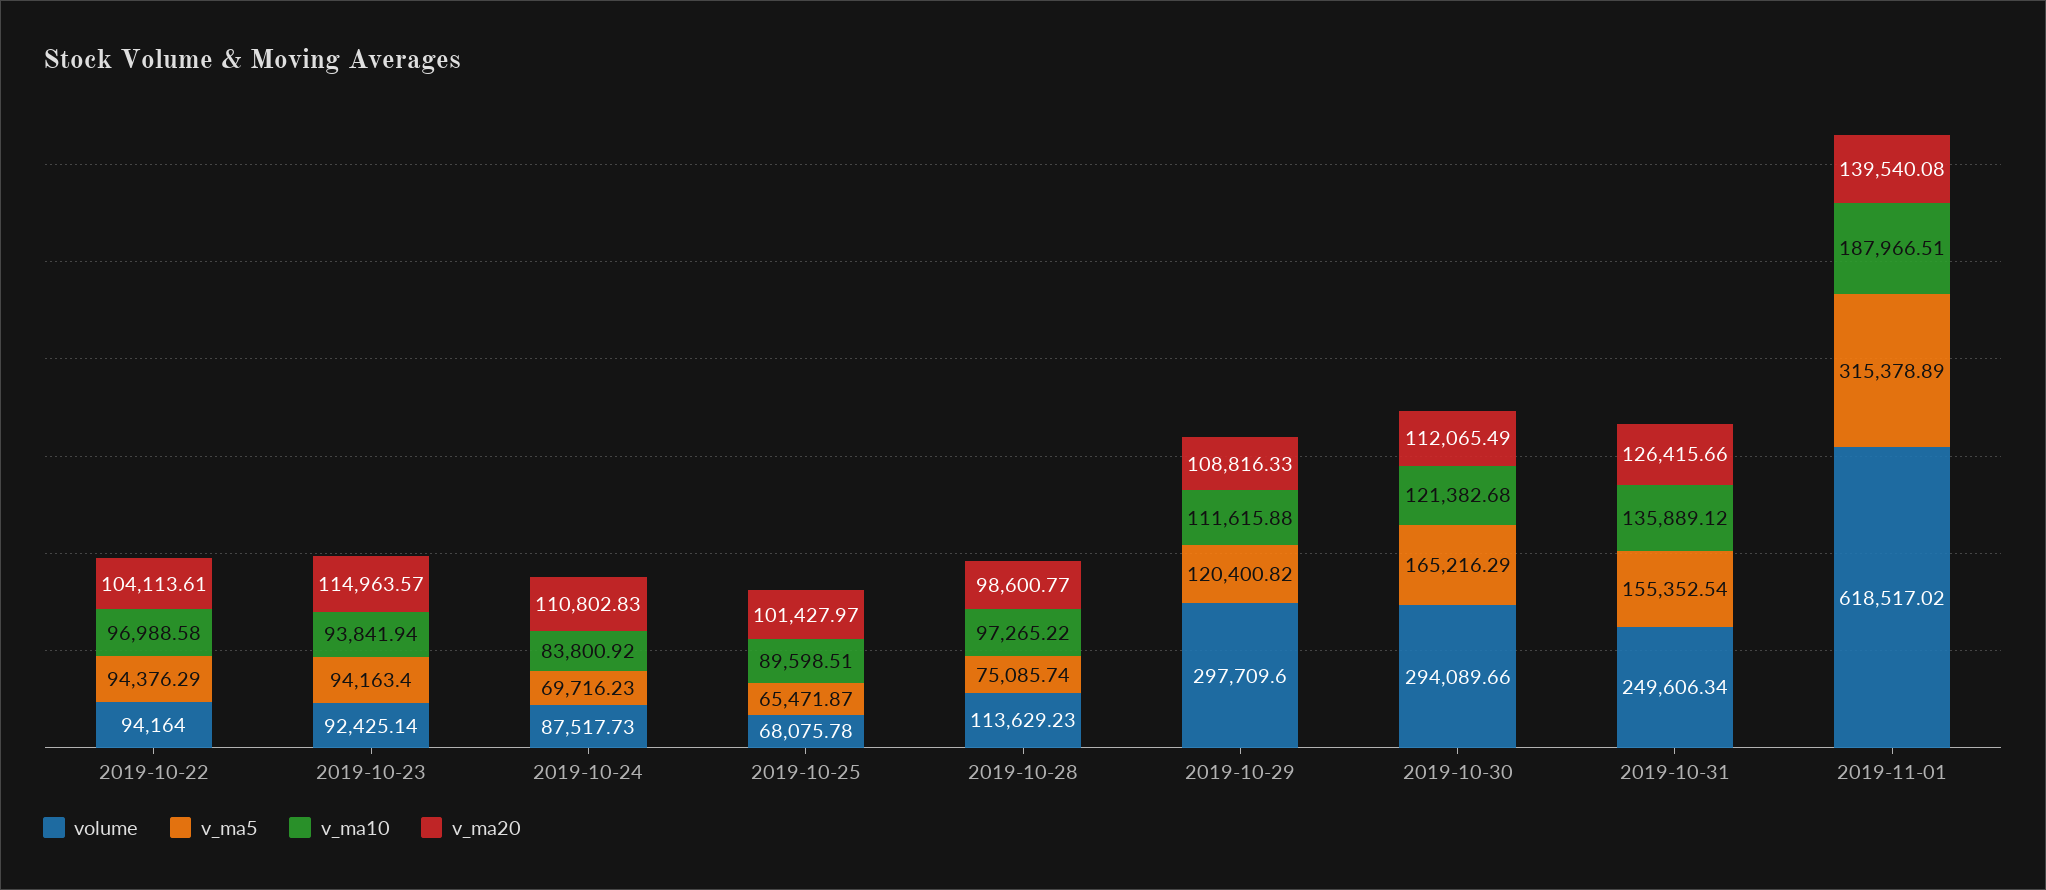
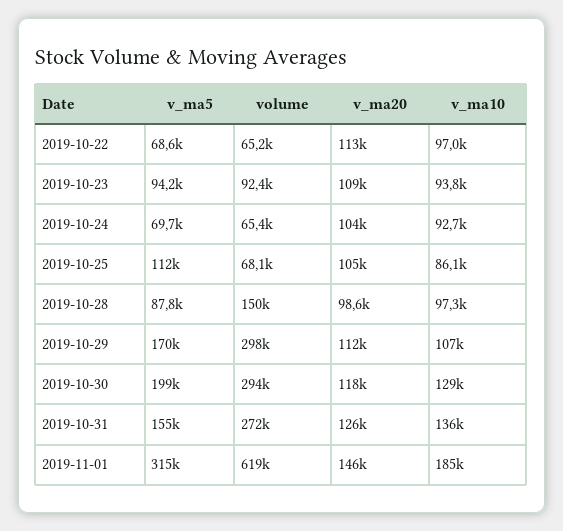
  {
    "volume": {
-     "2019-10-22": 94164,
+     "2019-10-22": 65200,
      "2019-10-23": 92425.14,
-     "2019-10-24": 87517.73,
+     "2019-10-24": 65400,
      "2019-10-25": 68075.78,
-     "2019-10-28": 113629.23,
+     "2019-10-28": 150000,
      "2019-10-29": 297709.6,
      "2019-10-30": 294089.66,
-     "2019-10-31": 249606.34,
+     "2019-10-31": 272000,
      "2019-11-01": 618517.02
    },
    "v_ma5": {
-     "2019-10-22": 94376.29,
+     "2019-10-22": 68600,
      "2019-10-23": 94163.4,
      "2019-10-24": 69716.23,
-     "2019-10-25": 65471.87,
+     "2019-10-25": 112000,
-     "2019-10-28": 75085.74,
+     "2019-10-28": 87800,
-     "2019-10-29": 120400.82,
+     "2019-10-29": 170000,
-     "2019-10-30": 165216.29,
+     "2019-10-30": 199000,
      "2019-10-31": 155352.54,
      "2019-11-01": 315378.89
    },
    "v_ma10": {
      "2019-10-22": 96988.58,
      "2019-10-23": 93841.94,
-     "2019-10-24": 83800.92,
+     "2019-10-24": 92700,
-     "2019-10-25": 89598.51,
+     "2019-10-25": 86100,
      "2019-10-28": 97265.22,
-     "2019-10-29": 111615.88,
+     "2019-10-29": 107000,
-     "2019-10-30": 121382.68,
+     "2019-10-30": 129000,
      "2019-10-31": 135889.12,
-     "2019-11-01": 187966.51
+     "2019-11-01": 185000
    },
    "v_ma20": {
-     "2019-10-22": 104113.61,
+     "2019-10-22": 113000,
-     "2019-10-23": 114963.57,
+     "2019-10-23": 109000,
-     "2019-10-24": 110802.83,
+     "2019-10-24": 104000,
-     "2019-10-25": 101427.97,
+     "2019-10-25": 105000,
      "2019-10-28": 98600.77,
-     "2019-10-29": 108816.33,
+     "2019-10-29": 112000,
-     "2019-10-30": 112065.49,
+     "2019-10-30": 118000,
      "2019-10-31": 126415.66,
-     "2019-11-01": 139540.08
+     "2019-11-01": 146000
    }
  }

